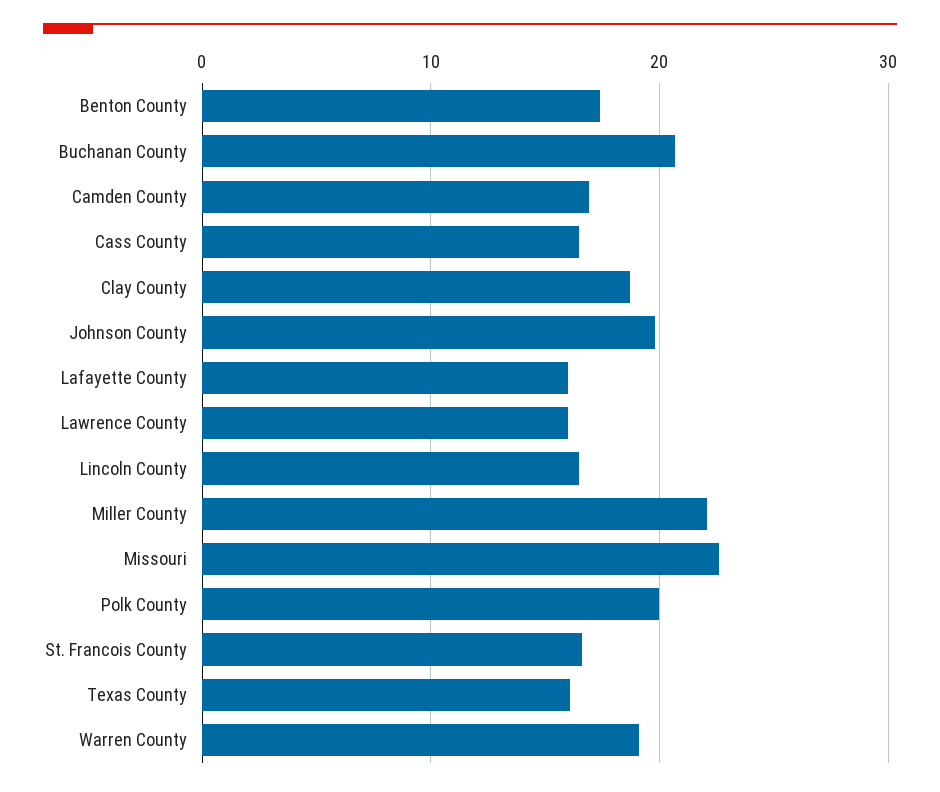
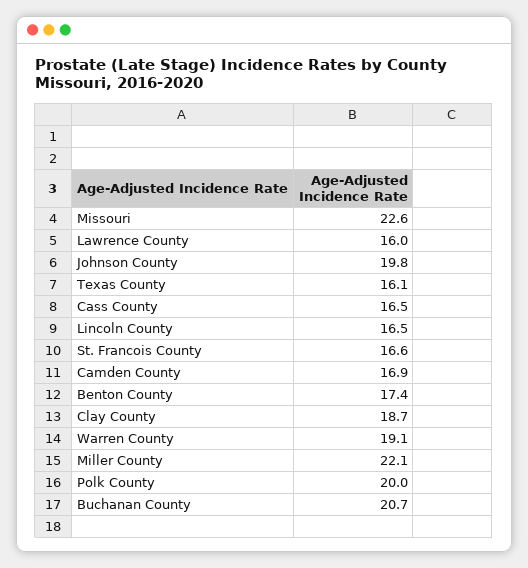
  {
    "Benton County": 17.4,
    "Buchanan County": 20.7,
    "Camden County": 16.9,
    "Cass County": 16.5,
    "Clay County": 18.7,
    "Johnson County": 19.8,
-   "Lafayette County": 16,
    "Lawrence County": 16,
    "Lincoln County": 16.5,
    "Miller County": 22.1,
    "Missouri": 22.6,
    "Polk County": 20,
    "St. Francois County": 16.6,
    "Texas County": 16.1,
    "Warren County": 19.1
  }

